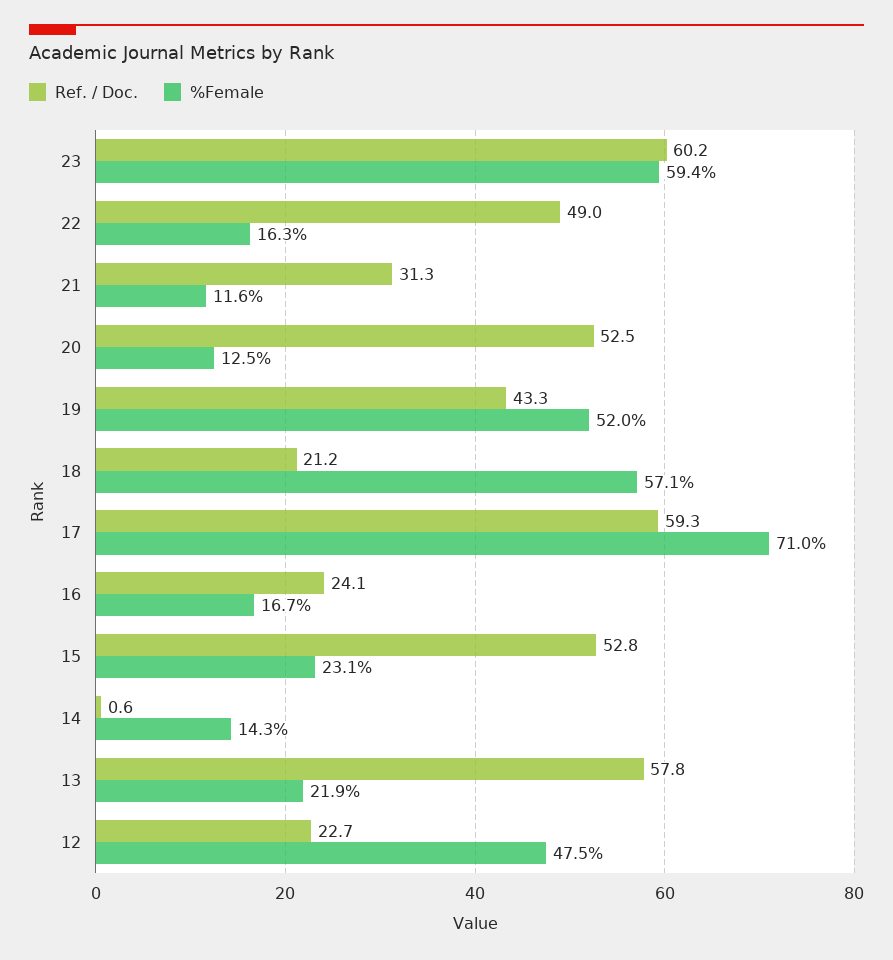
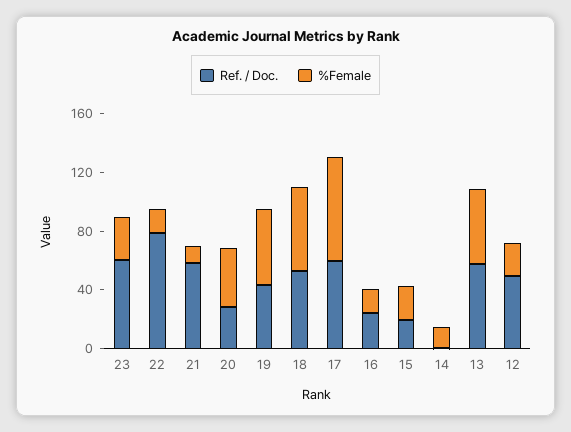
  {
    "Ref. / Doc.": {
      "23": 60.2,
-     "22": 49,
+     "22": 80,
-     "21": 31.3,
+     "21": 60,
-     "20": 52.5,
+     "20": 30,
      "19": 43.3,
-     "18": 21.2,
+     "18": 50,
      "17": 59.3,
      "16": 24.1,
-     "15": 52.8,
+     "15": 20,
      "14": 0.6,
      "13": 57.8,
-     "12": 22.7
+     "12": 50
    },
    "%Female": {
-     "23": 59.4,
+     "23": 30,
      "22": 16.3,
      "21": 11.6,
-     "20": 12.5,
+     "20": 40,
      "19": 52,
      "18": 57.1,
      "17": 71,
      "16": 16.7,
      "15": 23.1,
      "14": 14.3,
-     "13": 21.9,
+     "13": 50,
-     "12": 47.5
+     "12": 20
    }
  }

